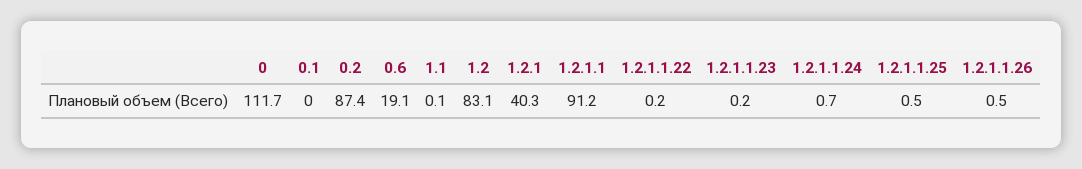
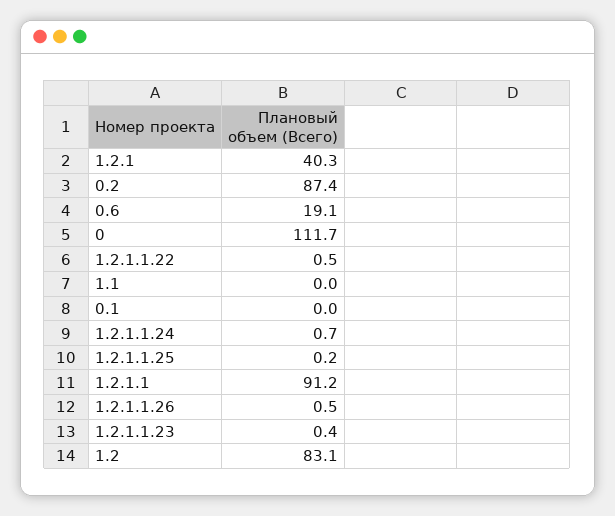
  {
    "0": 111.7,
    "0.1": 0,
    "0.2": 87.4,
    "0.6": 19.1,
-   "1.1": 0.1,
+   "1.1": 0,
    "1.2": 83.1,
    "1.2.1": 40.3,
    "1.2.1.1": 91.2,
-   "1.2.1.1.22": 0.2,
+   "1.2.1.1.22": 0.5,
-   "1.2.1.1.23": 0.2,
+   "1.2.1.1.23": 0.4,
    "1.2.1.1.24": 0.7,
-   "1.2.1.1.25": 0.5,
+   "1.2.1.1.25": 0.2,
    "1.2.1.1.26": 0.5
  }

